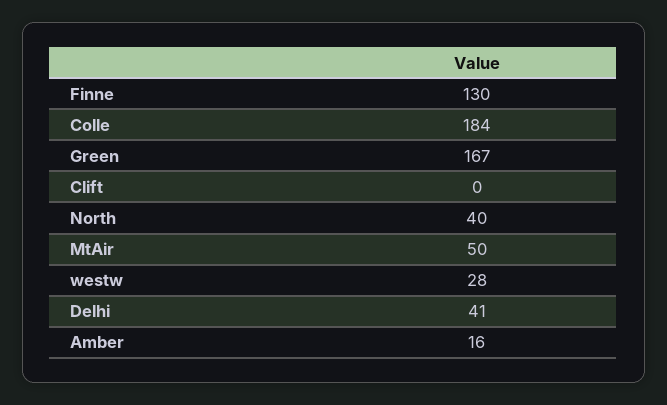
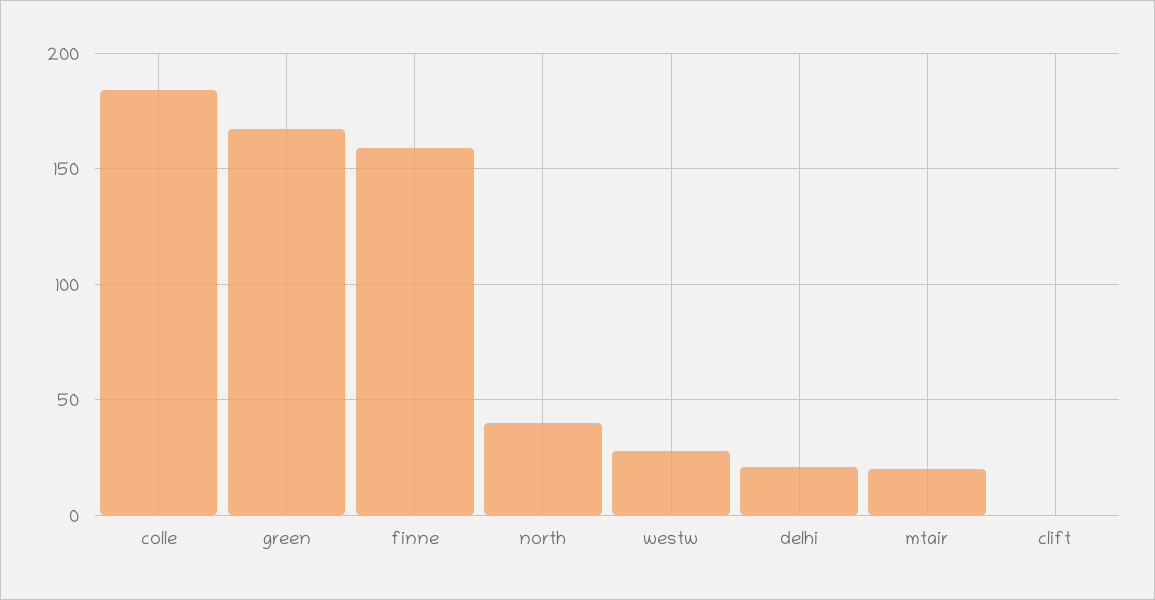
  {
-   "Finne": 130,
+   "Finne": 160,
    "Colle": 184,
    "Green": 167,
    "Clift": 0,
    "North": 40,
-   "MtAir": 50,
+   "MtAir": 20,
    "westw": 28,
-   "Delhi": 41,
+   "Delhi": 20
-   "Amber": 16
  }

